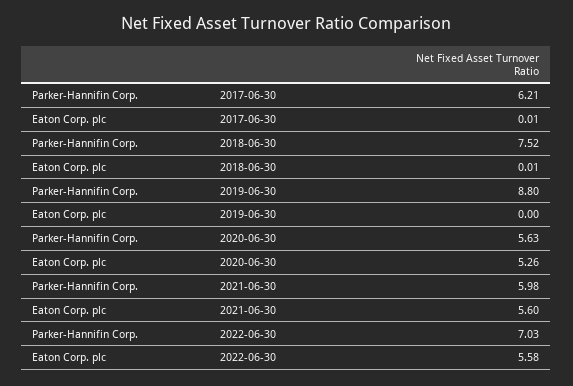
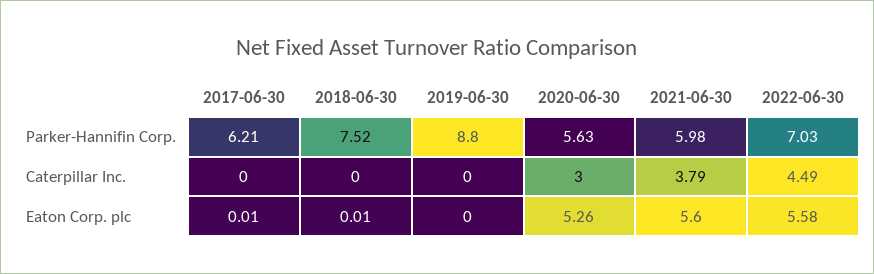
  {
    "Parker-Hannifin Corp.": {
      "2017-06-30": 6.21,
      "2018-06-30": 7.52,
      "2019-06-30": 8.8,
      "2020-06-30": 5.63,
      "2021-06-30": 5.98,
      "2022-06-30": 7.03
    },
    "Eaton Corp. plc": {
      "2017-06-30": 0.01,
      "2018-06-30": 0.01,
      "2019-06-30": 0,
      "2020-06-30": 5.26,
      "2021-06-30": 5.6,
      "2022-06-30": 5.58
-   }
+   },
+   "Caterpillar Inc.": {
+     "2017-06-30": 0,
+     "2018-06-30": 0,
+     "2019-06-30": 0,
+     "2020-06-30": 3,
+     "2021-06-30": 3.79,
+     "2022-06-30": 4.49
+   }
  }

